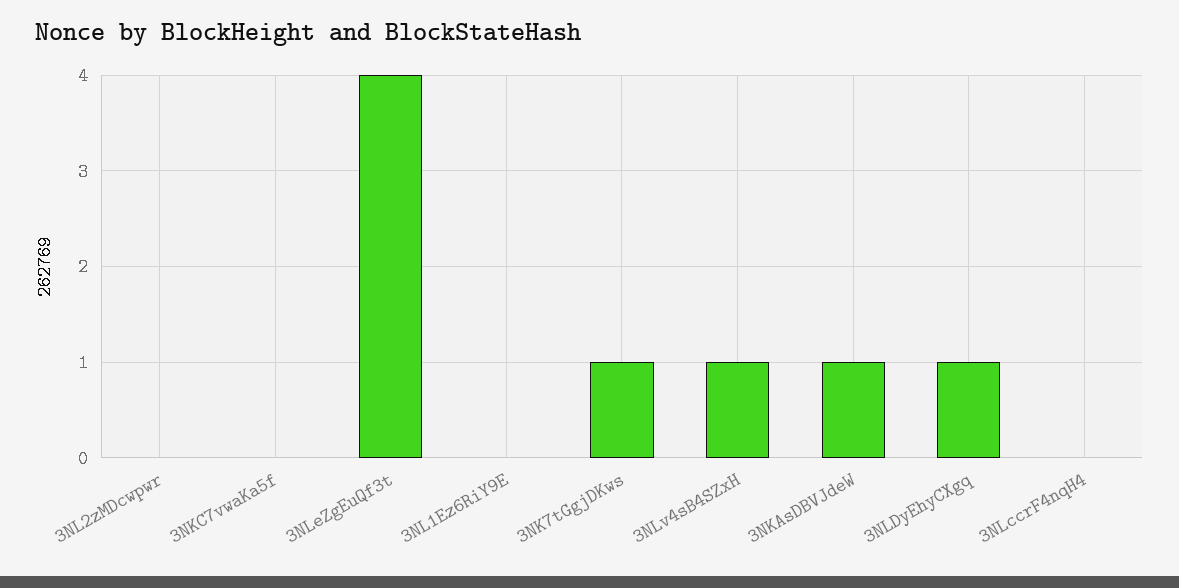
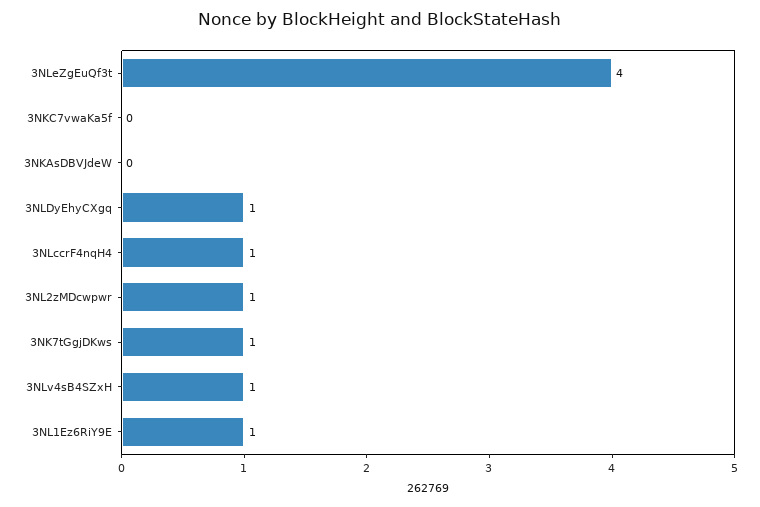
  {
-   "3NL2zMDcwpwr": 0,
+   "3NL2zMDcwpwr": 1,
    "3NKC7vwaKa5f": 0,
    "3NLeZgEuQf3t": 4,
-   "3NL1Ez6RiY9E": 0,
+   "3NL1Ez6RiY9E": 1,
    "3NK7tGgjDKws": 1,
    "3NLv4sB4SZxH": 1,
-   "3NKAsDBVJdeW": 1,
+   "3NKAsDBVJdeW": 0,
    "3NLDyEhyCXgq": 1,
-   "3NLccrF4nqH4": 0
+   "3NLccrF4nqH4": 1
  }

